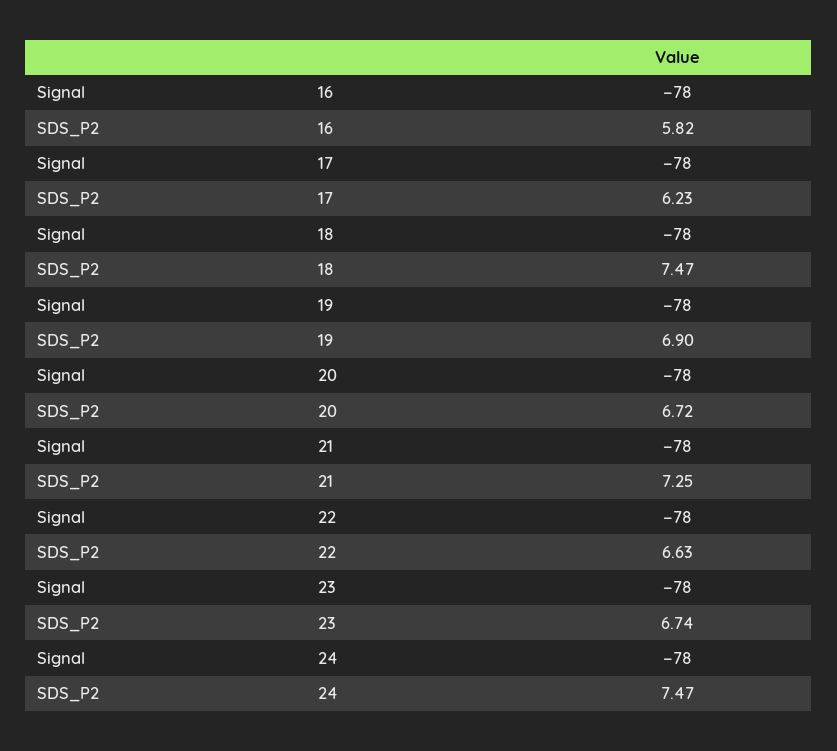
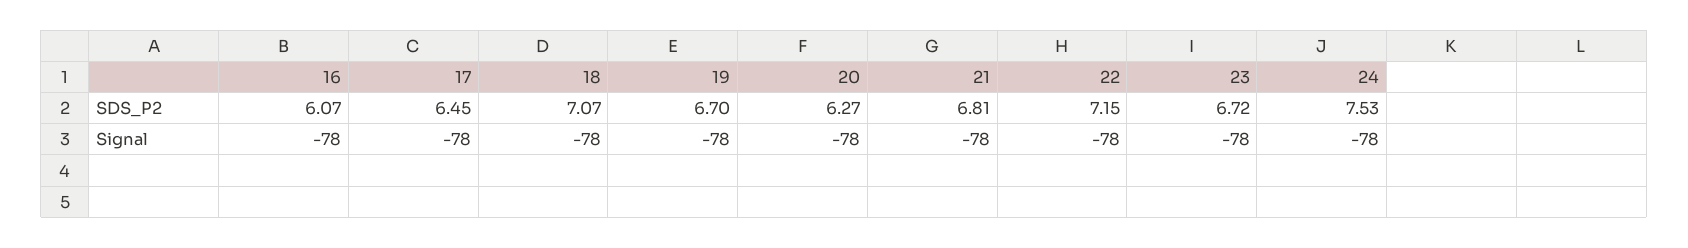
  {
    "Signal": {
      "16": -78,
      "17": -78,
      "18": -78,
      "19": -78,
      "20": -78,
      "21": -78,
      "22": -78,
      "23": -78,
      "24": -78
    },
    "SDS_P2": {
-     "16": 5.82,
+     "16": 6.07,
-     "17": 6.23,
+     "17": 6.45,
-     "18": 7.47,
+     "18": 7.07,
-     "19": 6.9,
+     "19": 6.7,
-     "20": 6.72,
+     "20": 6.27,
-     "21": 7.25,
+     "21": 6.81,
-     "22": 6.63,
+     "22": 7.15,
-     "23": 6.74,
+     "23": 6.72,
-     "24": 7.47
+     "24": 7.53
    }
  }

